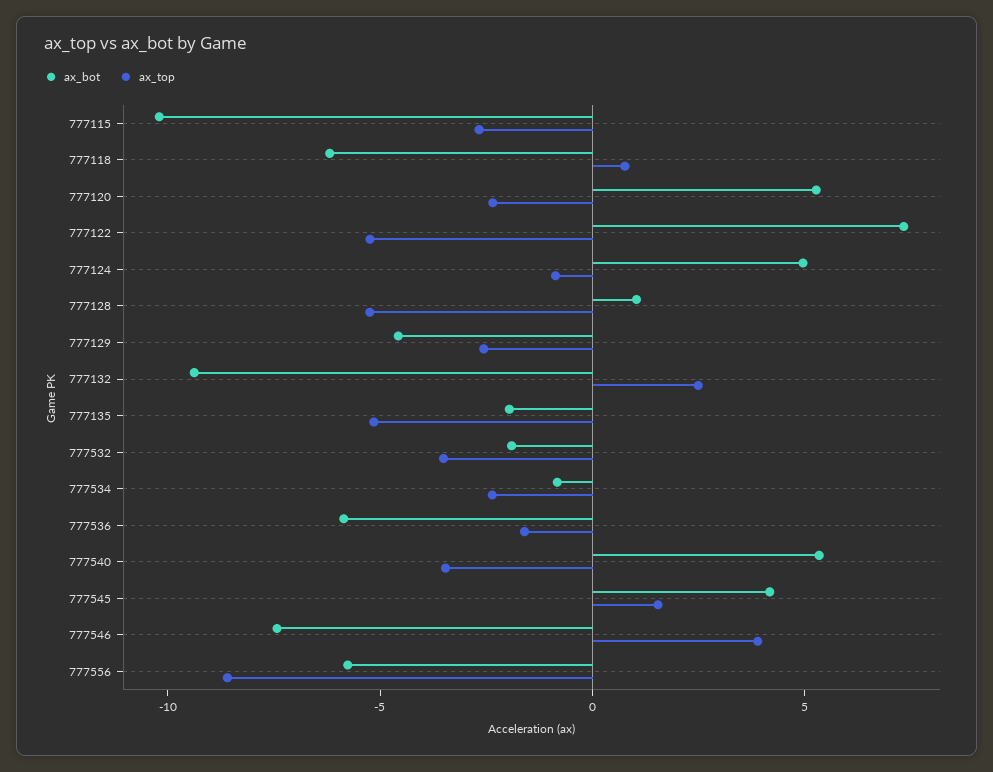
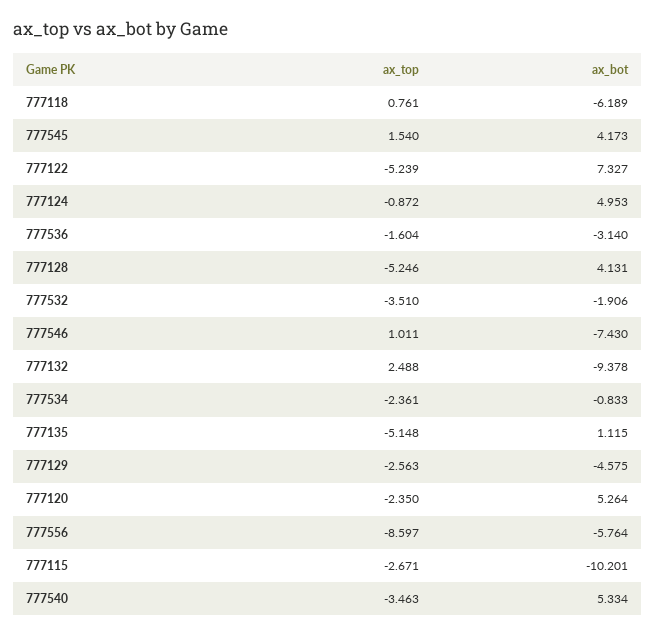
  {
    "ax_bot": {
      "777115": -10.201,
      "777118": -6.189,
      "777120": 5.264,
      "777122": 7.327,
      "777124": 4.953,
-     "777128": 1,
+     "777128": 4.131,
      "777129": -4.575,
      "777132": -9.378,
-     "777135": -2,
+     "777135": 1.115,
      "777532": -1.906,
      "777534": -0.833,
-     "777536": -6,
+     "777536": -3.14,
      "777540": 5.334,
      "777545": 4.173,
      "777546": -7.43,
      "777556": -5.764
    },
    "ax_top": {
      "777115": -2.671,
      "777118": 0.761,
      "777120": -2.35,
      "777122": -5.239,
      "777124": -0.872,
      "777128": -5.246,
      "777129": -2.563,
      "777132": 2.488,
      "777135": -5.148,
      "777532": -3.51,
      "777534": -2.361,
      "777536": -1.604,
      "777540": -3.463,
      "777545": 1.54,
-     "777546": 4,
+     "777546": 1.011,
      "777556": -8.597
    }
  }

